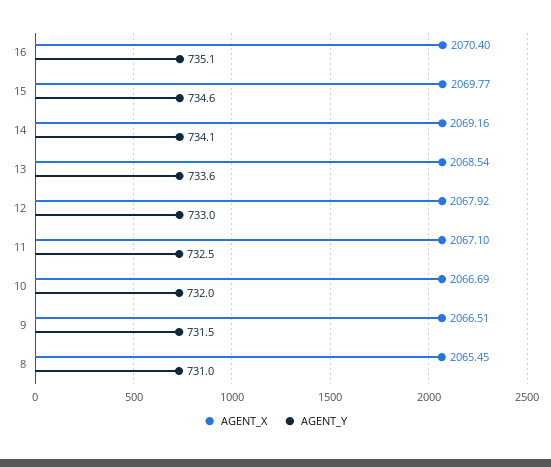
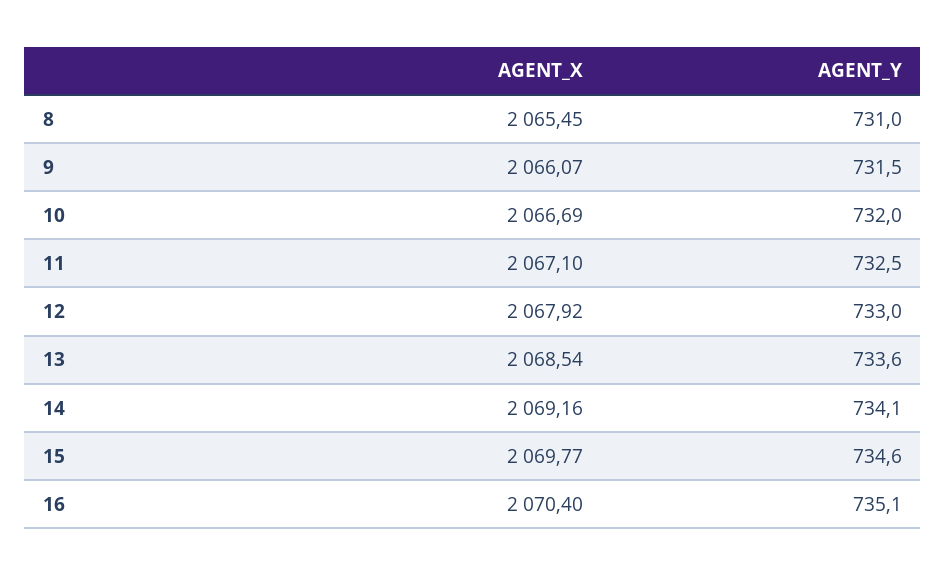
  {
    "AGENT_X": {
      "16": 2070.4,
      "15": 2069.77,
      "14": 2069.16,
      "13": 2068.54,
      "12": 2067.92,
      "11": 2067.1,
      "10": 2066.69,
-     "9": 2066.51,
+     "9": 2066.07,
      "8": 2065.45
    },
    "AGENT_Y": {
      "16": 735.1,
      "15": 734.6,
      "14": 734.1,
      "13": 733.6,
      "12": 733,
      "11": 732.5,
      "10": 732,
      "9": 731.5,
      "8": 731
    }
  }

